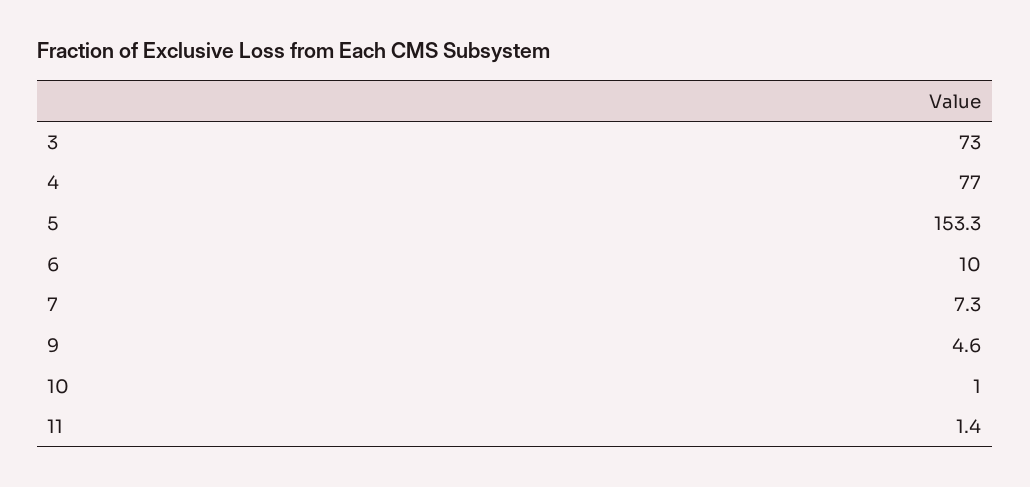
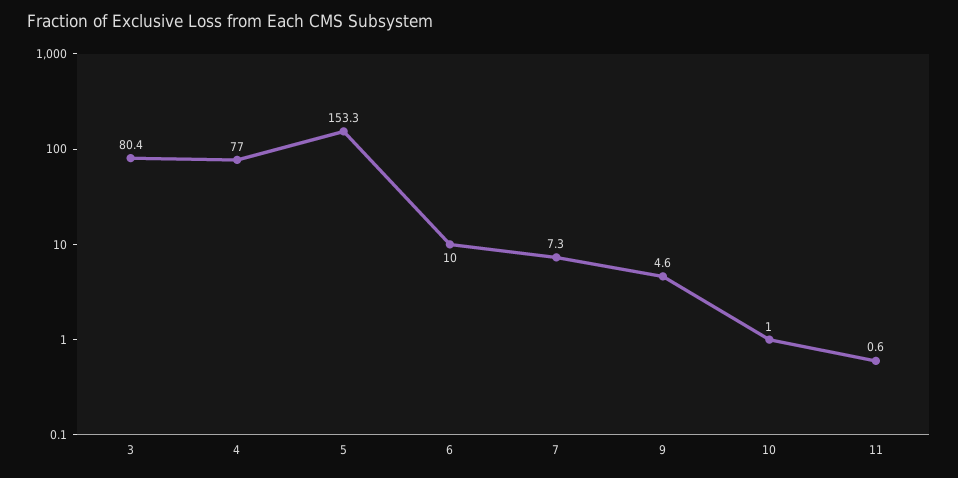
  {
-   "3": 73,
+   "3": 80.4,
    "4": 77,
    "5": 153.3,
    "6": 10,
    "7": 7.3,
    "9": 4.6,
    "10": 1,
-   "11": 1.4
+   "11": 0.6
  }

